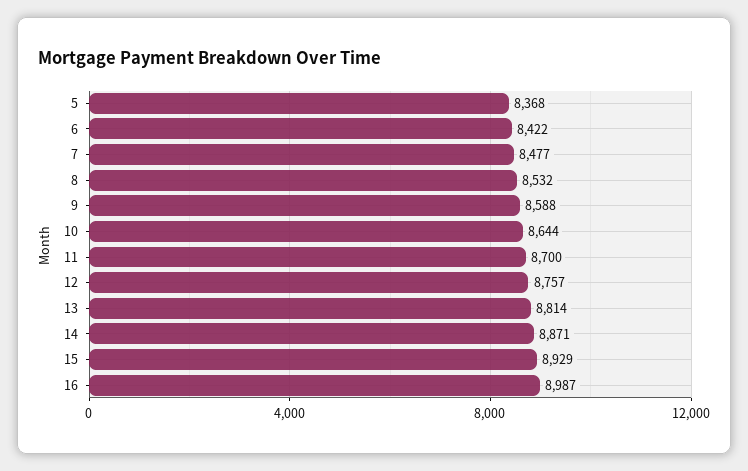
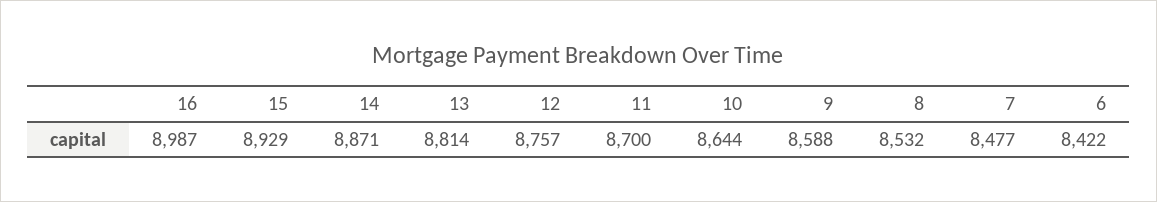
  {
-   "5": 8368,
    "6": 8422,
    "7": 8477,
    "8": 8532,
    "9": 8588,
    "10": 8644,
    "11": 8700,
    "12": 8757,
    "13": 8814,
    "14": 8871,
    "15": 8929,
    "16": 8987
  }

